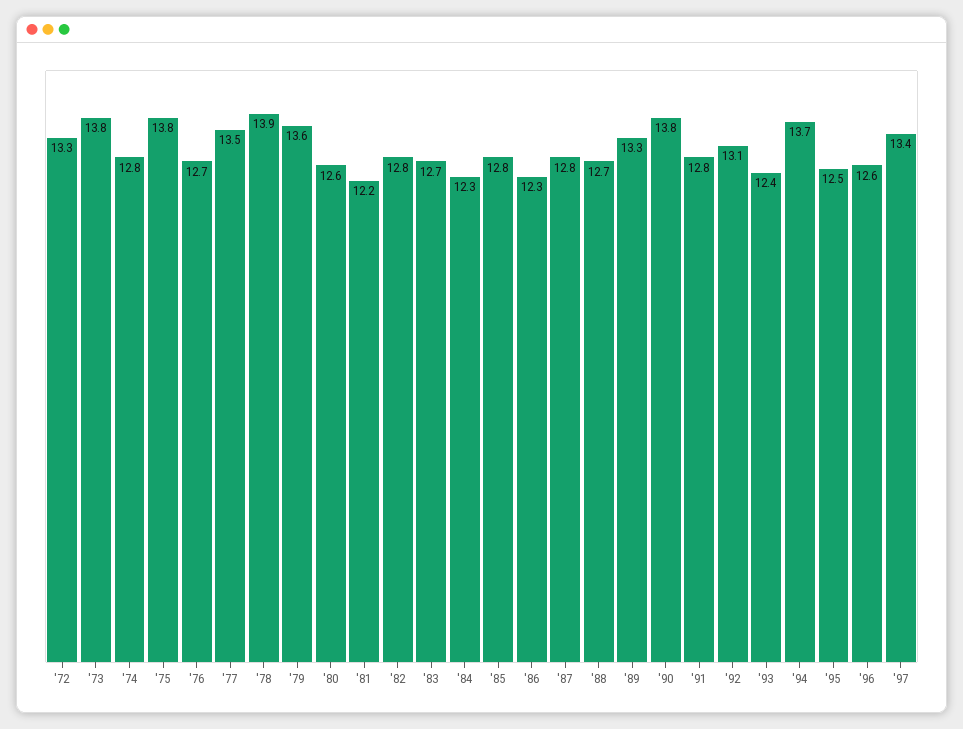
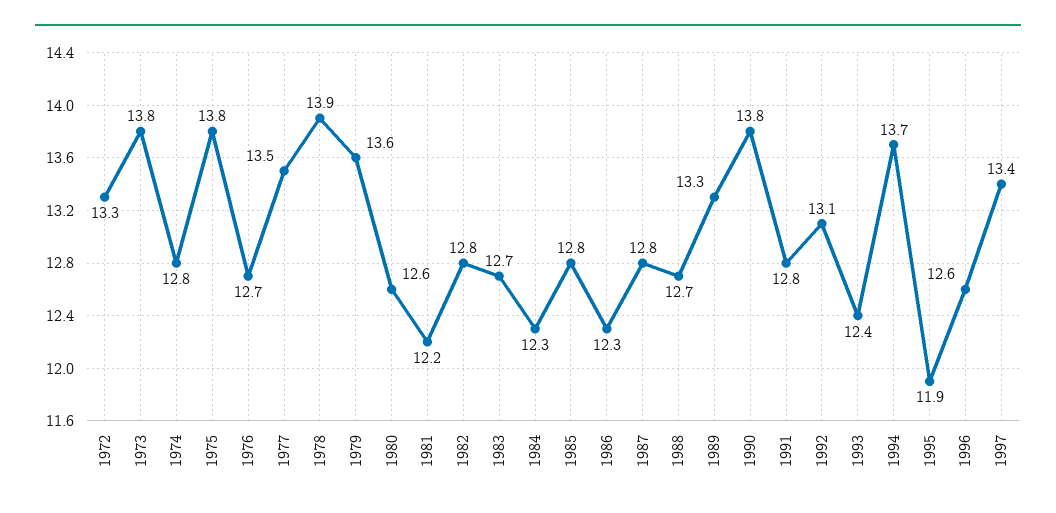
  {
    "'72": 13.3,
    "'73": 13.8,
    "'74": 12.8,
    "'75": 13.8,
    "'76": 12.7,
    "'77": 13.5,
    "'78": 13.9,
    "'79": 13.6,
    "'80": 12.6,
    "'81": 12.2,
    "'82": 12.8,
    "'83": 12.7,
    "'84": 12.3,
    "'85": 12.8,
    "'86": 12.3,
    "'87": 12.8,
    "'88": 12.7,
    "'89": 13.3,
    "'90": 13.8,
    "'91": 12.8,
    "'92": 13.1,
    "'93": 12.4,
    "'94": 13.7,
-   "'95": 12.5,
+   "'95": 11.9,
    "'96": 12.6,
    "'97": 13.4
  }

